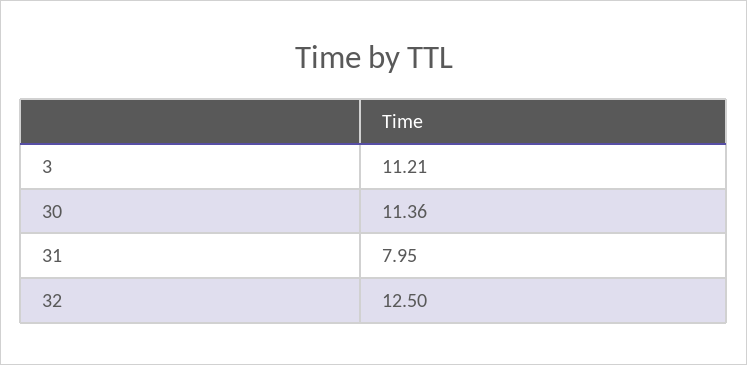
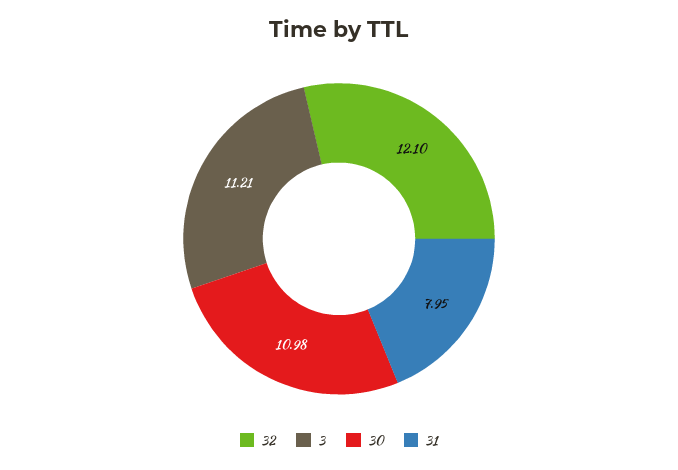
  {
    "3": 11.21,
-   "30": 11.36,
+   "30": 10.98,
    "31": 7.95,
-   "32": 12.5
+   "32": 12.1
  }

